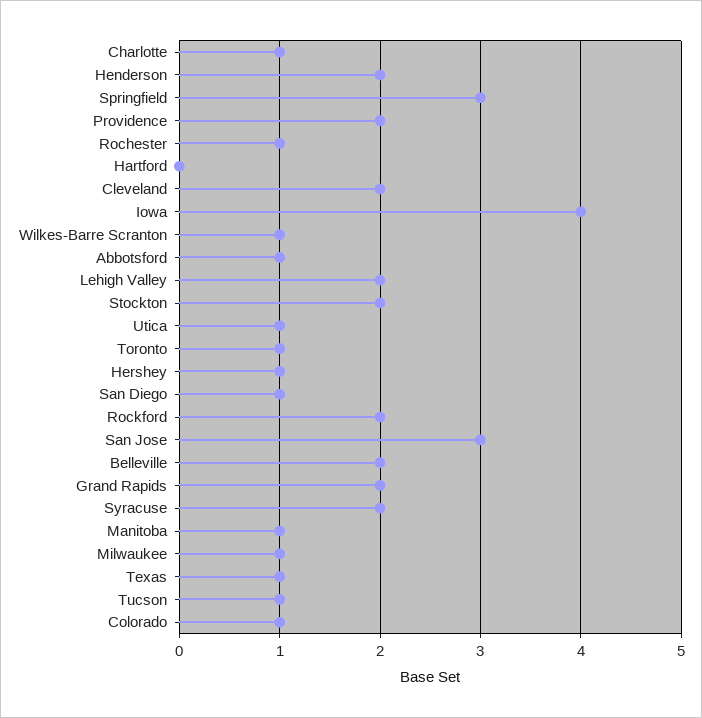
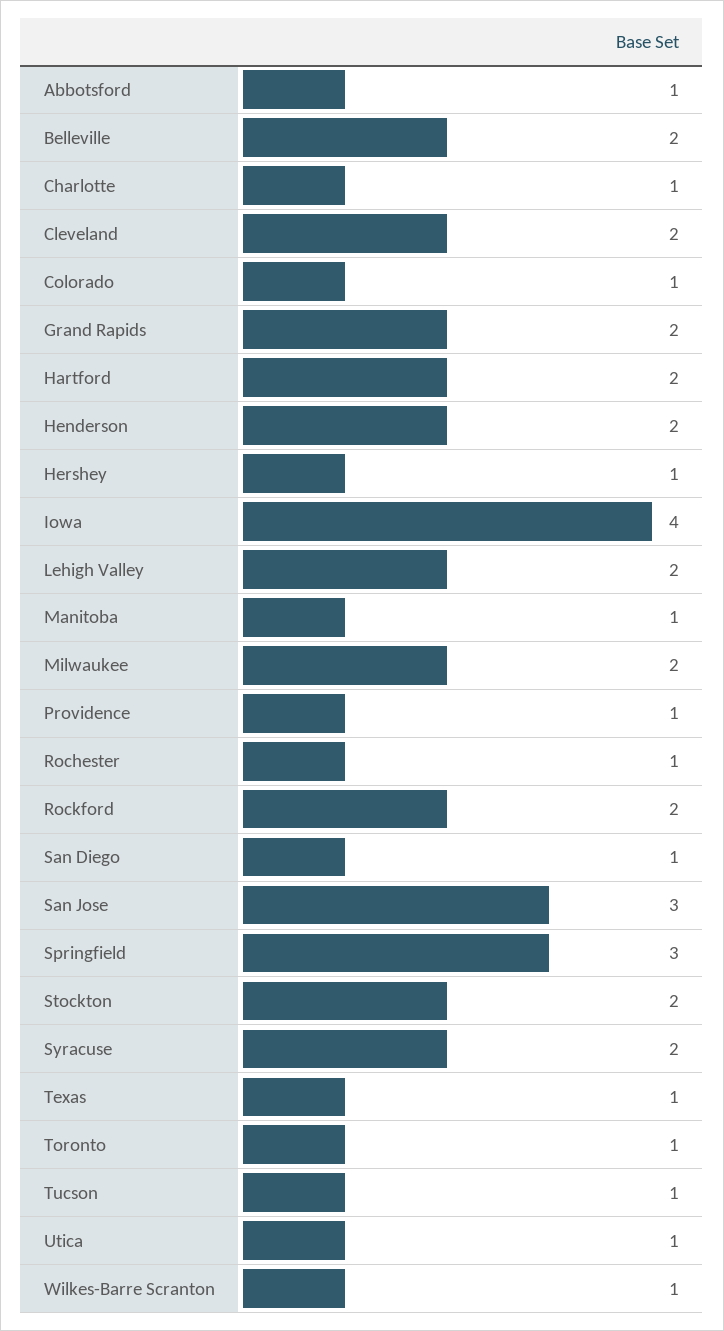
  {
    "Charlotte": 1,
    "Henderson": 2,
    "Springfield": 3,
-   "Providence": 2,
+   "Providence": 1,
    "Rochester": 1,
-   "Hartford": 0,
+   "Hartford": 2,
    "Cleveland": 2,
    "Iowa": 4,
    "Wilkes-Barre Scranton": 1,
    "Abbotsford": 1,
    "Lehigh Valley": 2,
    "Stockton": 2,
    "Utica": 1,
    "Toronto": 1,
    "Hershey": 1,
    "San Diego": 1,
    "Rockford": 2,
    "San Jose": 3,
    "Belleville": 2,
    "Grand Rapids": 2,
    "Syracuse": 2,
    "Manitoba": 1,
-   "Milwaukee": 1,
+   "Milwaukee": 2,
    "Texas": 1,
    "Tucson": 1,
    "Colorado": 1
  }

